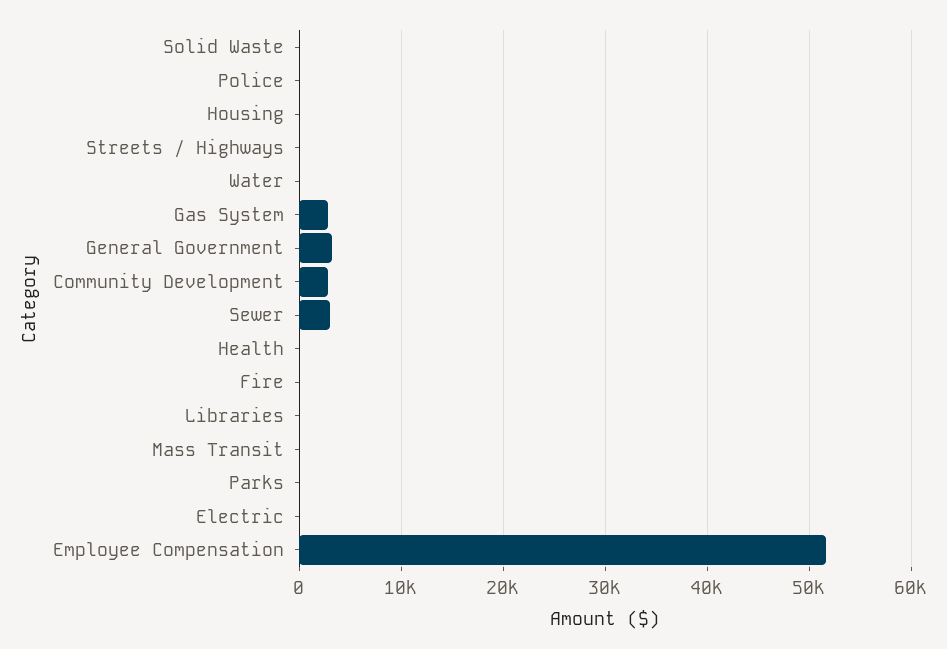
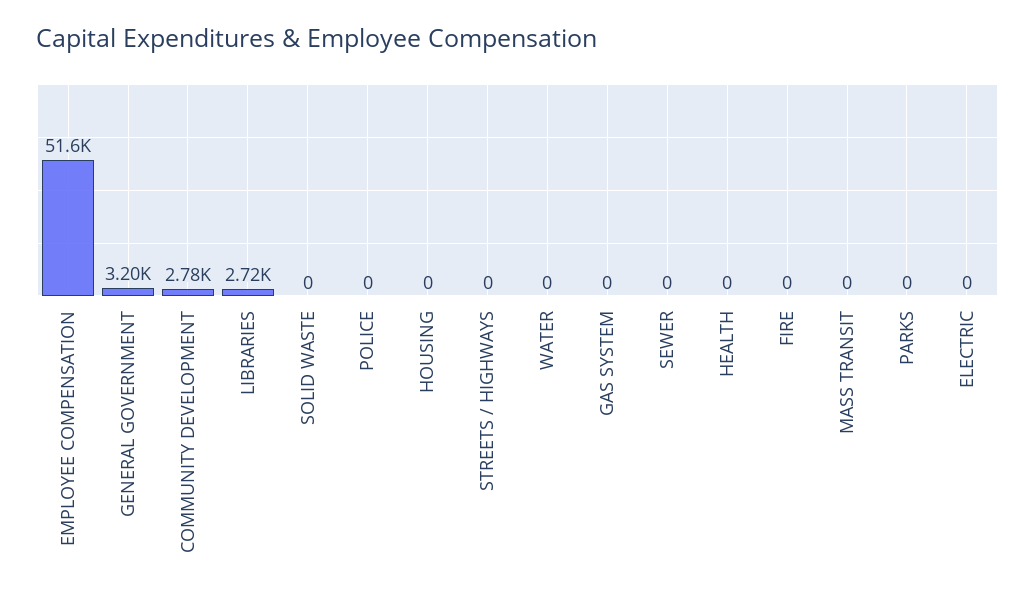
  {
    "Solid Waste": 0,
    "Police": 0,
    "Housing": 0,
    "Streets / Highways": 0,
    "Water": 0,
-   "Gas System": 3000,
+   "Gas System": 0,
    "General Government": 3200,
    "Community Development": 2780,
-   "Sewer": 3000,
+   "Sewer": 0,
    "Health": 0,
    "Fire": 0,
-   "Libraries": 0,
+   "Libraries": 2720,
    "Mass Transit": 0,
    "Parks": 0,
    "Electric": 0,
    "Employee Compensation": 51600
  }

